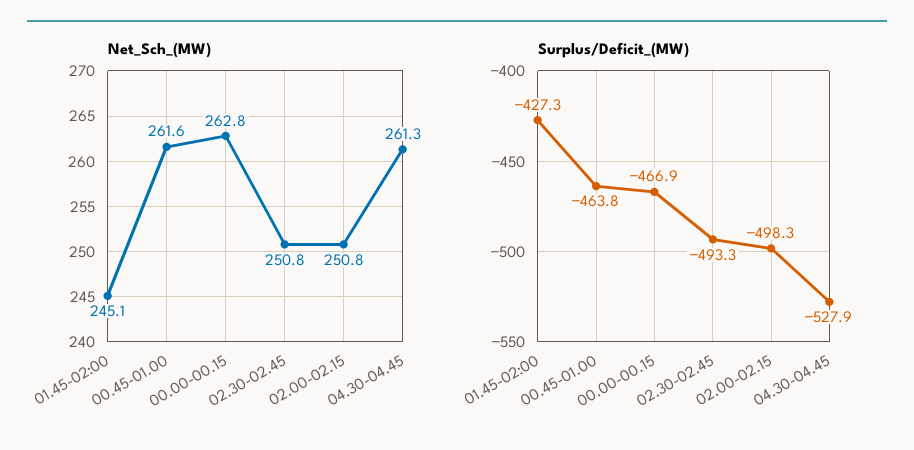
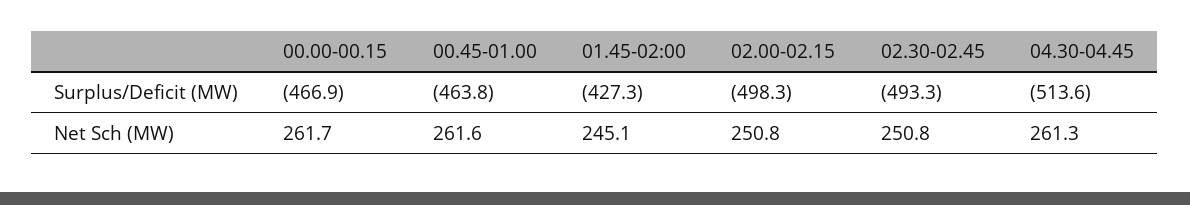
  {
    "Net_Sch_(MW)": {
      "01.45-02:00": 245.1,
      "00.45-01.00": 261.6,
-     "00.00-00.15": 262.8,
+     "00.00-00.15": 261.7,
      "02.30-02.45": 250.8,
      "02.00-02.15": 250.8,
      "04.30-04.45": 261.3
    },
    "Surplus/Deficit_(MW)": {
      "01.45-02:00": -427.3,
      "00.45-01.00": -463.8,
      "00.00-00.15": -466.9,
      "02.30-02.45": -493.3,
      "02.00-02.15": -498.3,
-     "04.30-04.45": -527.9
+     "04.30-04.45": -513.6
    }
  }

